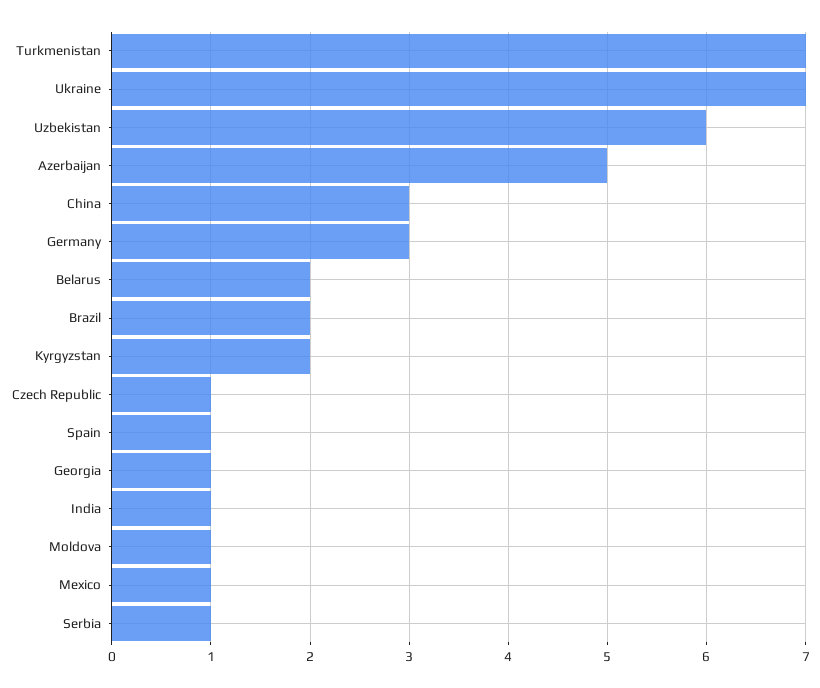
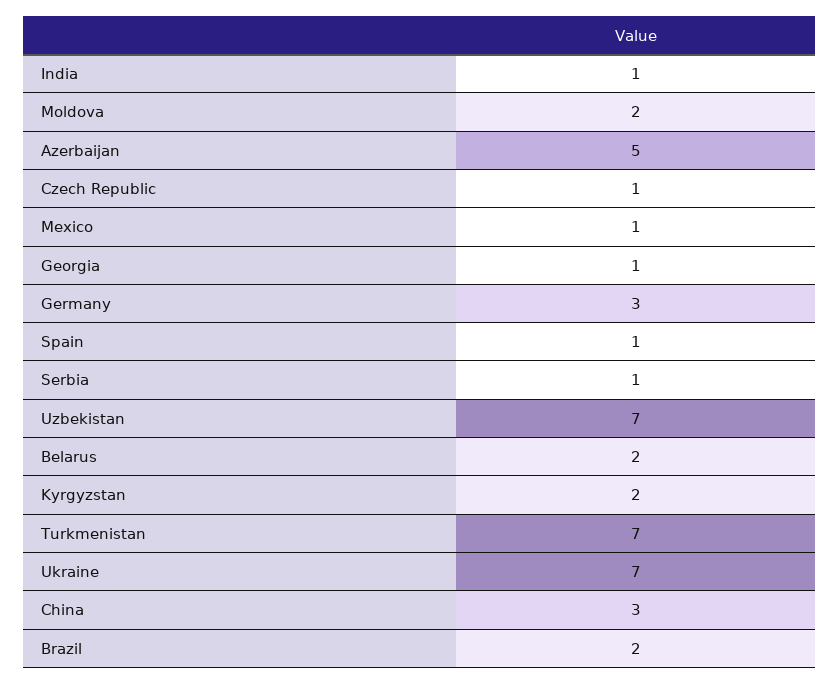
  {
    "Turkmenistan": 7,
    "Ukraine": 7,
-   "Uzbekistan": 6,
+   "Uzbekistan": 7,
    "Azerbaijan": 5,
    "China": 3,
    "Germany": 3,
    "Belarus": 2,
    "Brazil": 2,
    "Kyrgyzstan": 2,
    "Czech Republic": 1,
    "Spain": 1,
    "Georgia": 1,
    "India": 1,
-   "Moldova": 1,
+   "Moldova": 2,
    "Mexico": 1,
    "Serbia": 1
  }

